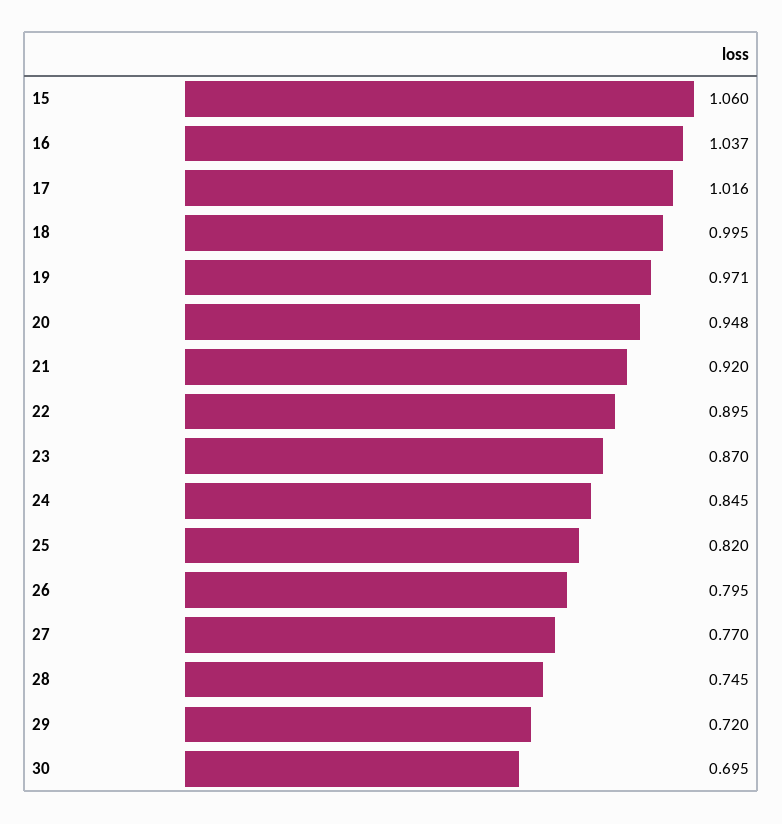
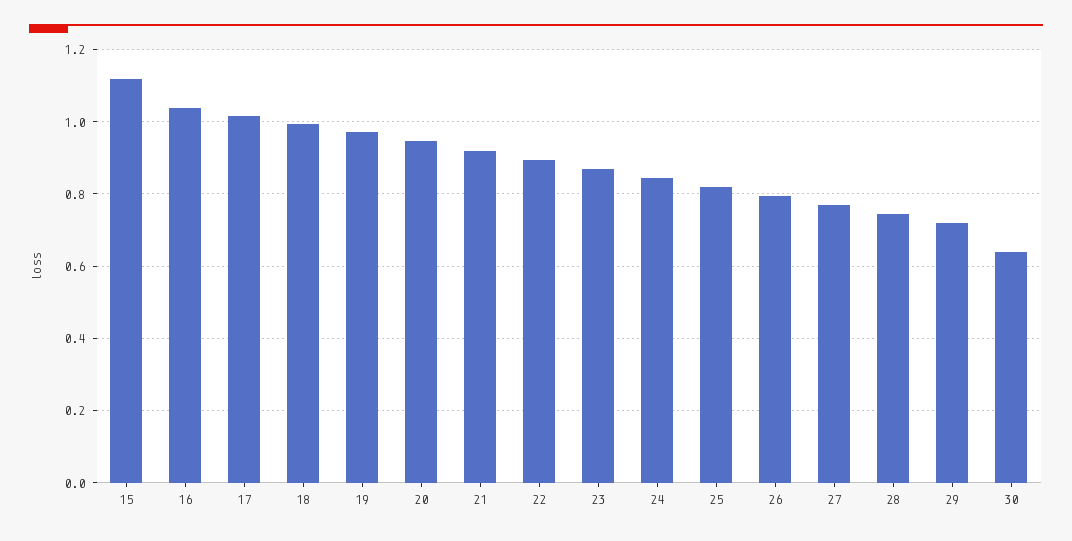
  {
-   "15": 1.06,
+   "15": 1.12,
    "16": 1.037,
    "17": 1.016,
    "18": 0.995,
    "19": 0.971,
    "20": 0.948,
    "21": 0.92,
    "22": 0.895,
    "23": 0.87,
    "24": 0.845,
    "25": 0.82,
    "26": 0.795,
    "27": 0.77,
    "28": 0.745,
    "29": 0.72,
-   "30": 0.695
+   "30": 0.64
  }

